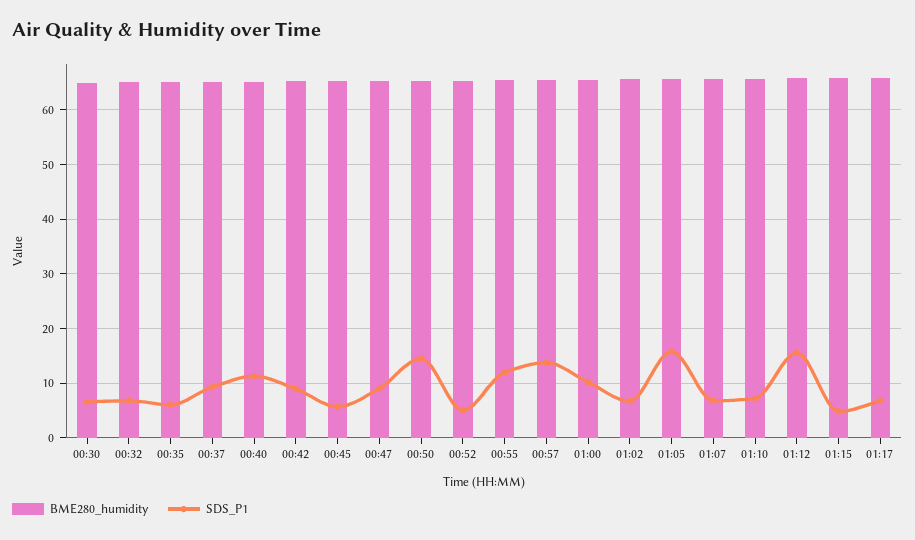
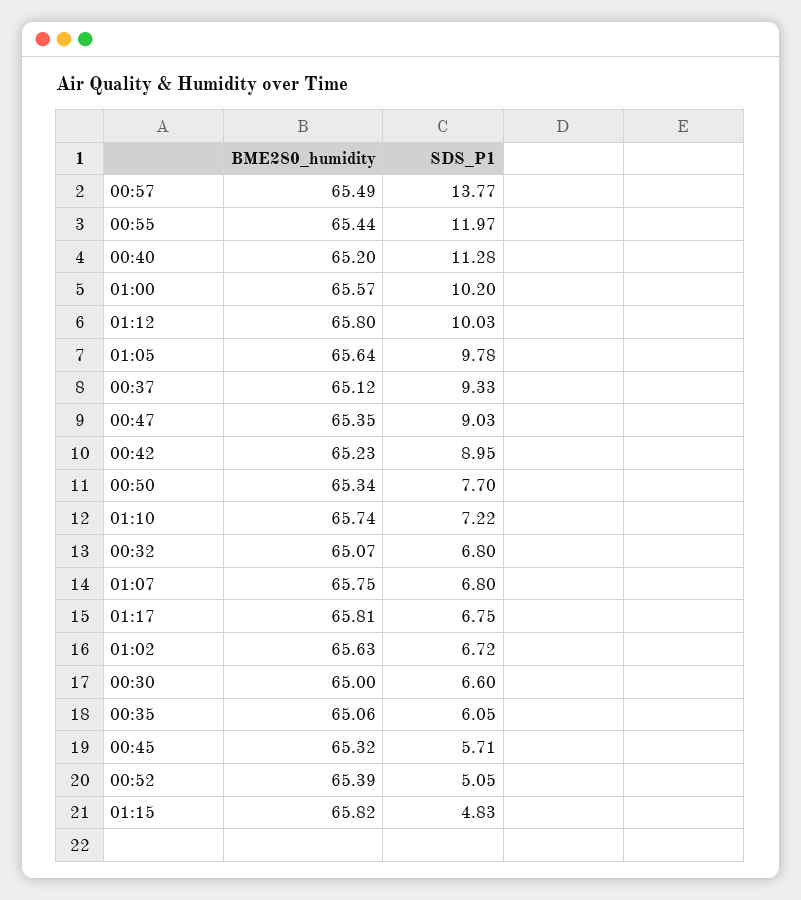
  {
    "BME280_humidity": {
      "00:30": 65,
      "00:32": 65.07,
      "00:35": 65.06,
      "00:37": 65.12,
      "00:40": 65.2,
      "00:42": 65.23,
      "00:45": 65.32,
      "00:47": 65.35,
      "00:50": 65.34,
      "00:52": 65.39,
      "00:55": 65.44,
      "00:57": 65.49,
      "01:00": 65.57,
      "01:02": 65.63,
      "01:05": 65.64,
      "01:07": 65.75,
      "01:10": 65.74,
      "01:12": 65.8,
      "01:15": 65.82,
      "01:17": 65.81
    },
    "SDS_P1": {
      "00:30": 6.6,
      "00:32": 6.8,
      "00:35": 6.05,
      "00:37": 9.33,
      "00:40": 11.28,
      "00:42": 8.95,
      "00:45": 5.71,
      "00:47": 9.03,
-     "00:50": 14,
+     "00:50": 7.7,
      "00:52": 5.05,
      "00:55": 11.97,
      "00:57": 13.77,
      "01:00": 10.2,
      "01:02": 6.72,
-     "01:05": 16,
+     "01:05": 9.78,
      "01:07": 6.8,
      "01:10": 7.22,
-     "01:12": 16,
+     "01:12": 10.03,
      "01:15": 4.83,
      "01:17": 6.75
    }
  }

